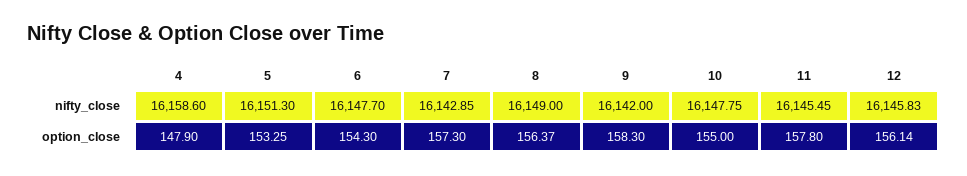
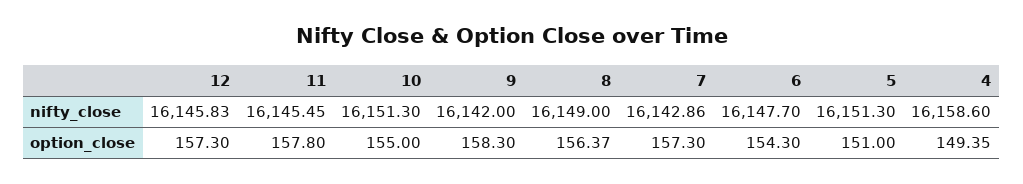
  {
    "4": {
      "nifty_close": 16158.6,
-     "option_close": 147.9
+     "option_close": 149.35
    },
    "5": {
      "nifty_close": 16151.3,
-     "option_close": 153.25
+     "option_close": 151
    },
    "6": {
      "nifty_close": 16147.7,
      "option_close": 154.3
    },
    "7": {
-     "nifty_close": 16142.85,
+     "nifty_close": 16142.86,
      "option_close": 157.3
    },
    "8": {
      "nifty_close": 16149,
      "option_close": 156.37
    },
    "9": {
      "nifty_close": 16142,
      "option_close": 158.3
    },
    "10": {
-     "nifty_close": 16147.75,
+     "nifty_close": 16151.3,
      "option_close": 155
    },
    "11": {
      "nifty_close": 16145.45,
      "option_close": 157.8
    },
    "12": {
      "nifty_close": 16145.83,
-     "option_close": 156.14
+     "option_close": 157.3
    }
  }

